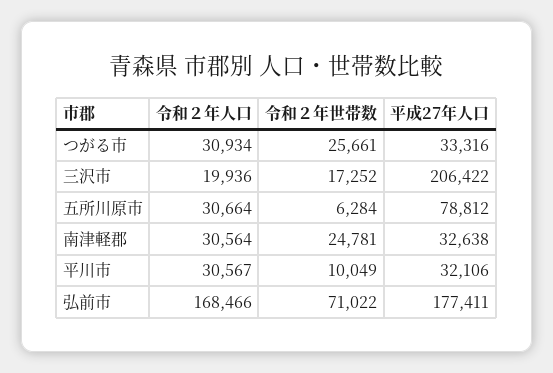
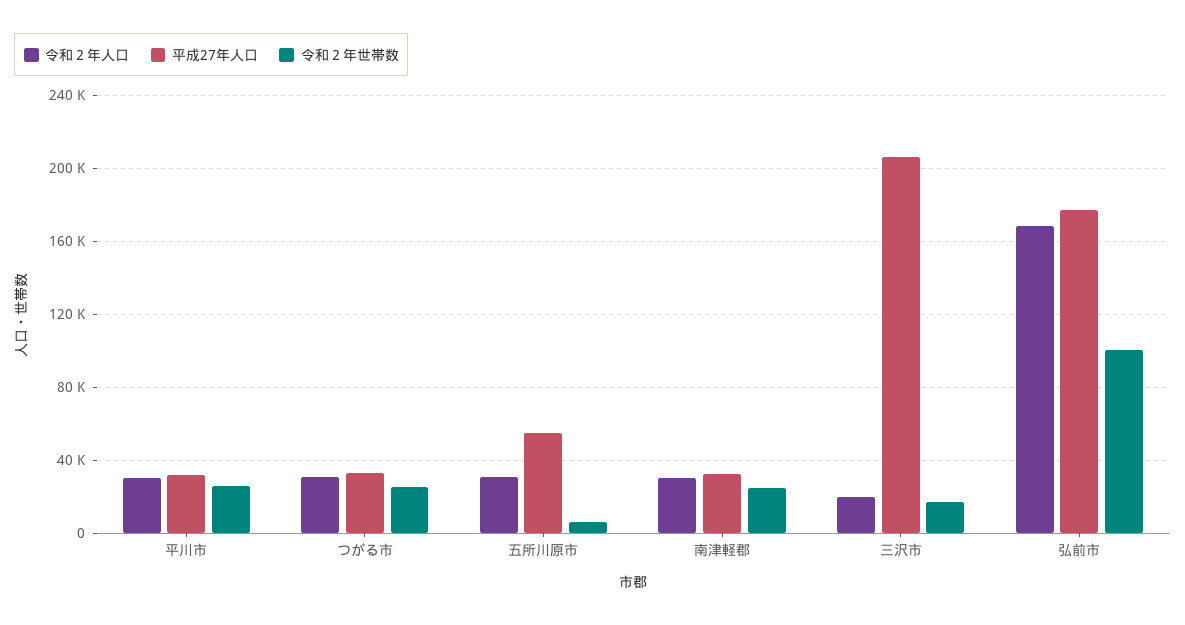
  {
    "令和２年人口": {
      "つがる市": 30934,
      "三沢市": 19936,
      "五所川原市": 30664,
      "南津軽郡": 30564,
      "平川市": 30567,
      "弘前市": 168466
    },
    "令和２年世帯数": {
      "つがる市": 25661,
      "三沢市": 17252,
      "五所川原市": 6284,
      "南津軽郡": 24781,
-     "平川市": 10049,
+     "平川市": 25000,
-     "弘前市": 71022
+     "弘前市": 100000
    },
    "平成27年人口": {
      "つがる市": 33316,
      "三沢市": 206422,
-     "五所川原市": 78812,
+     "五所川原市": 55000,
      "南津軽郡": 32638,
      "平川市": 32106,
      "弘前市": 177411
    }
  }

